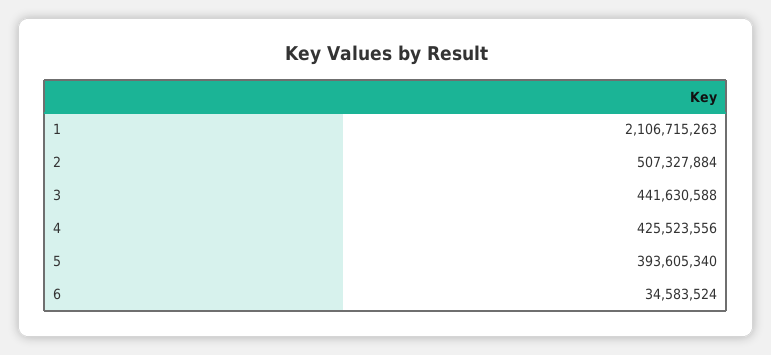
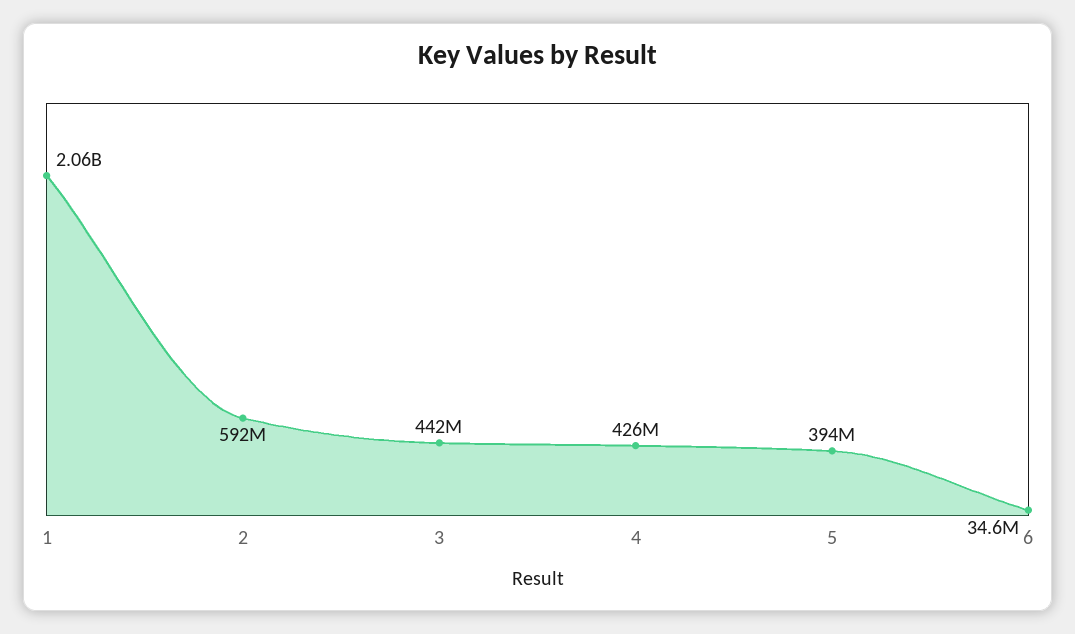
  {
-   "1": 2106715263,
+   "1": 2060000000,
-   "2": 507327884,
+   "2": 592000000,
    "3": 441630588,
    "4": 425523556,
    "5": 393605340,
    "6": 34583524
  }

